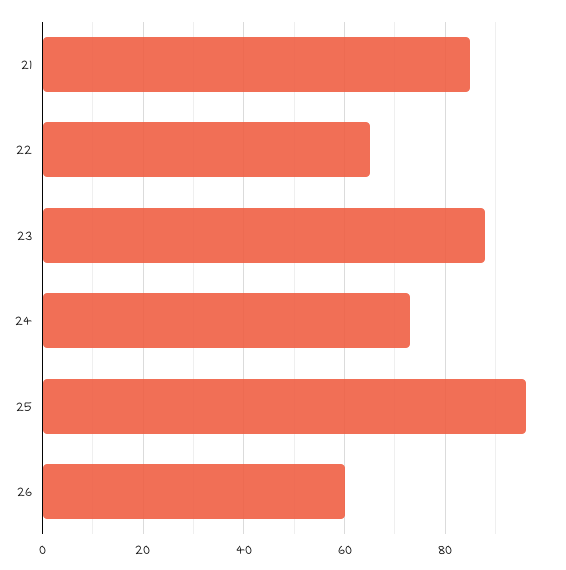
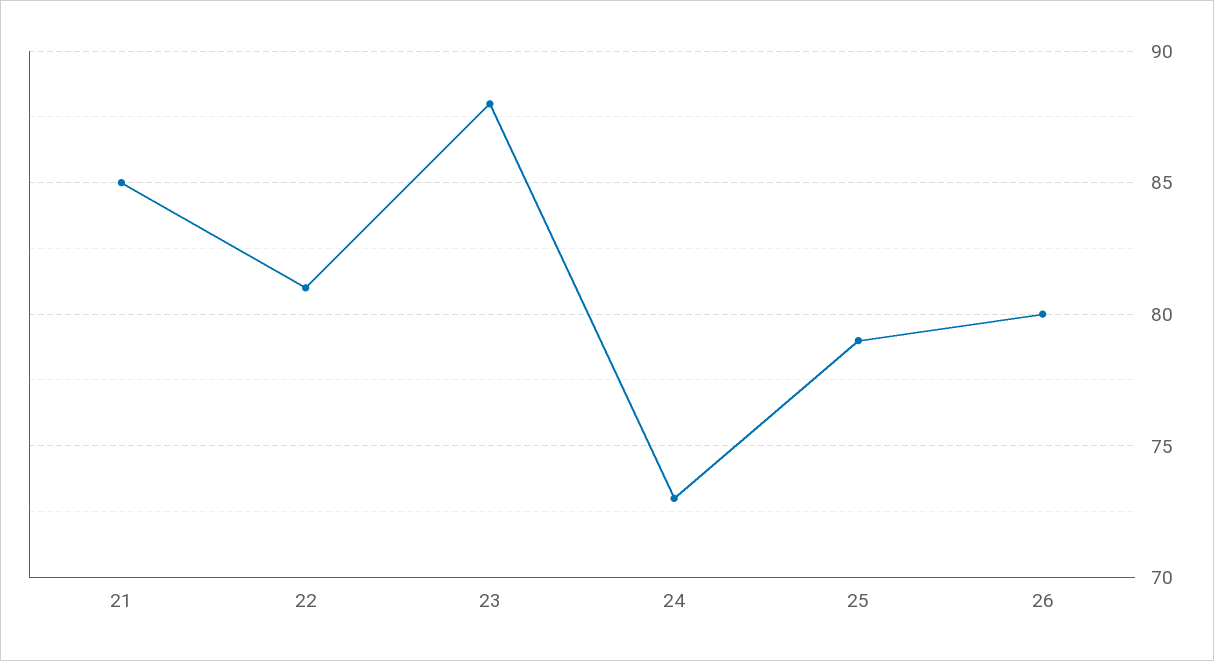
  {
    "21": 85,
-   "22": 65,
+   "22": 81,
    "23": 88,
    "24": 73,
-   "25": 95,
+   "25": 79,
-   "26": 60
+   "26": 80
  }

